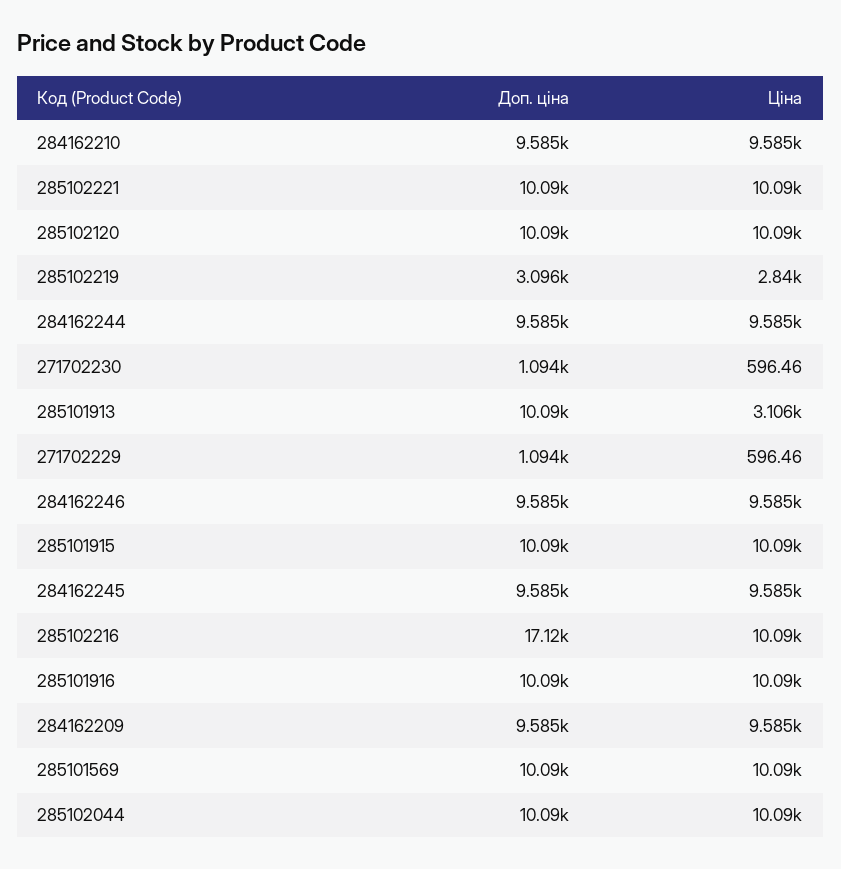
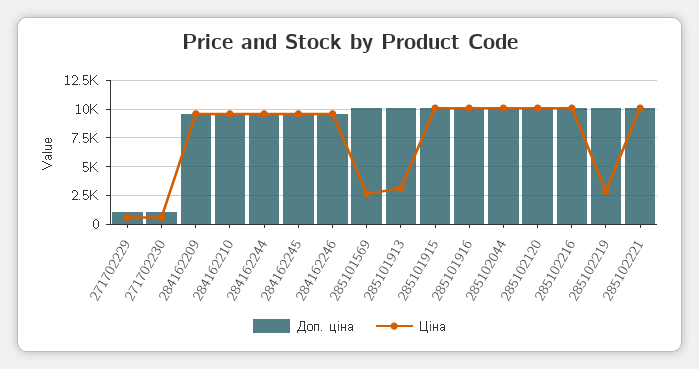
  {
    "Доп. ціна": {
      "284162210": 9585,
      "285102221": 10090,
      "285102120": 10090,
-     "285102219": 3096,
+     "285102219": 10000,
      "284162244": 9585,
      "271702230": 1094,
      "285101913": 10090,
      "271702229": 1094,
      "284162246": 9585,
      "285101915": 10090,
      "284162245": 9585,
-     "285102216": 17120,
+     "285102216": 10000,
      "285101916": 10090,
      "284162209": 9585,
      "285101569": 10090,
      "285102044": 10090
    },
    "Ціна": {
      "284162210": 9585,
      "285102221": 10090,
      "285102120": 10090,
      "285102219": 2840,
      "284162244": 9585,
      "271702230": 596.46,
      "285101913": 3106,
      "271702229": 596.46,
      "284162246": 9585,
      "285101915": 10090,
      "284162245": 9585,
      "285102216": 10090,
      "285101916": 10090,
      "284162209": 9585,
-     "285101569": 10090,
+     "285101569": 2500,
      "285102044": 10090
    }
  }

